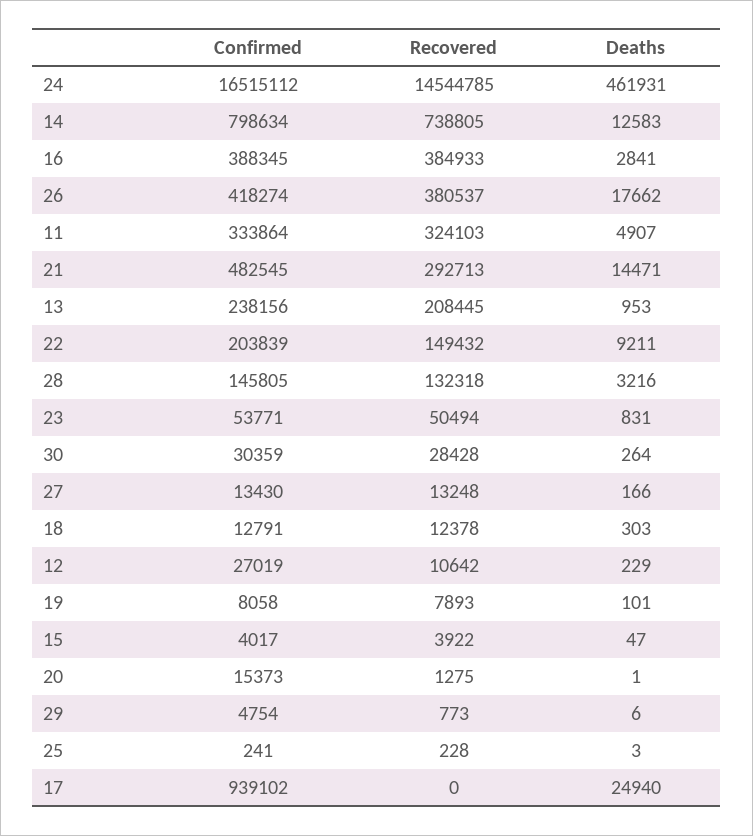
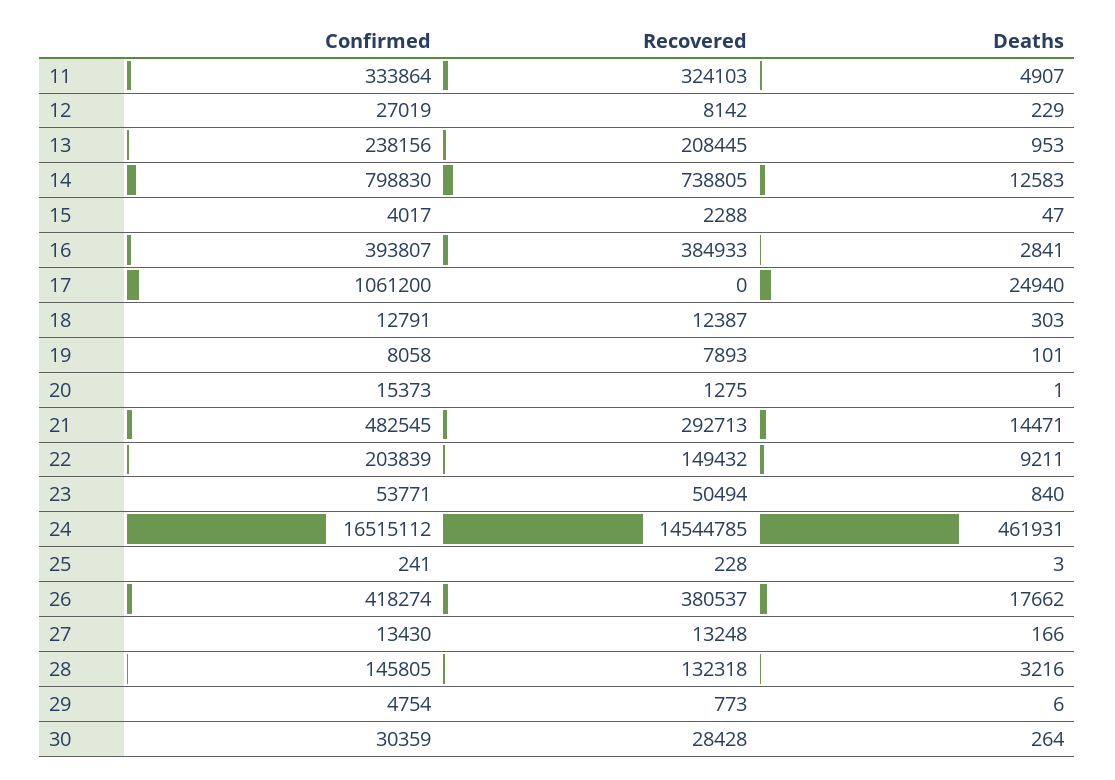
  {
    "Confirmed": {
      "24": 16515112,
-     "14": 798634,
+     "14": 798830,
-     "16": 388345,
+     "16": 393807,
      "26": 418274,
      "11": 333864,
      "21": 482545,
      "13": 238156,
      "22": 203839,
      "28": 145805,
      "23": 53771,
      "30": 30359,
      "27": 13430,
      "18": 12791,
      "12": 27019,
      "19": 8058,
      "15": 4017,
      "20": 15373,
      "29": 4754,
      "25": 241,
-     "17": 939102
+     "17": 1061200
    },
    "Recovered": {
      "24": 14544785,
      "14": 738805,
      "16": 384933,
      "26": 380537,
      "11": 324103,
      "21": 292713,
      "13": 208445,
      "22": 149432,
      "28": 132318,
      "23": 50494,
      "30": 28428,
      "27": 13248,
-     "18": 12378,
+     "18": 12387,
-     "12": 10642,
+     "12": 8142,
      "19": 7893,
-     "15": 3922,
+     "15": 2288,
      "20": 1275,
      "29": 773,
      "25": 228,
      "17": 0
    },
    "Deaths": {
      "24": 461931,
      "14": 12583,
      "16": 2841,
      "26": 17662,
      "11": 4907,
      "21": 14471,
      "13": 953,
      "22": 9211,
      "28": 3216,
-     "23": 831,
+     "23": 840,
      "30": 264,
      "27": 166,
      "18": 303,
      "12": 229,
      "19": 101,
      "15": 47,
      "20": 1,
      "29": 6,
      "25": 3,
      "17": 24940
    }
  }

